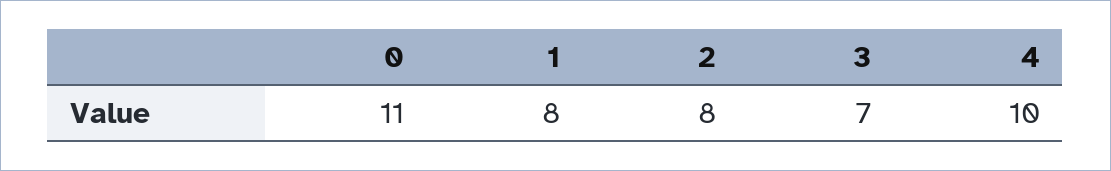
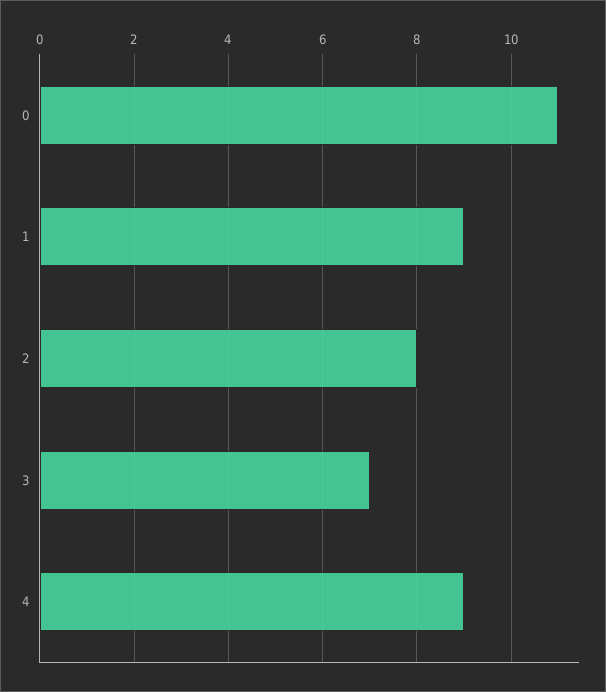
  {
    "0": 11,
-   "1": 8,
+   "1": 9,
    "2": 8,
    "3": 7,
-   "4": 10
+   "4": 9
  }

